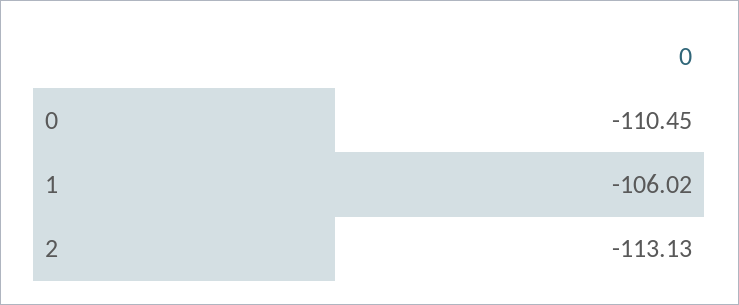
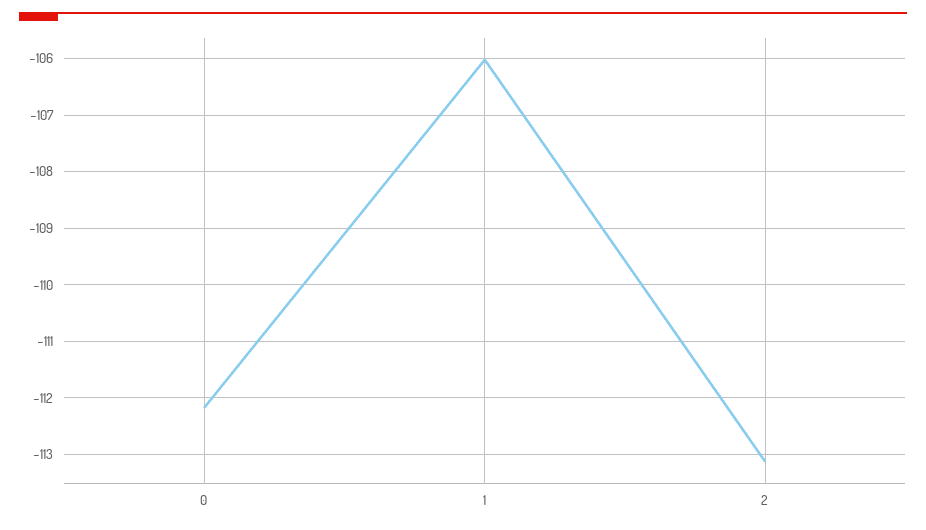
  {
-   "0": -110.45,
+   "0": -112.2,
    "1": -106.02,
    "2": -113.13
  }

